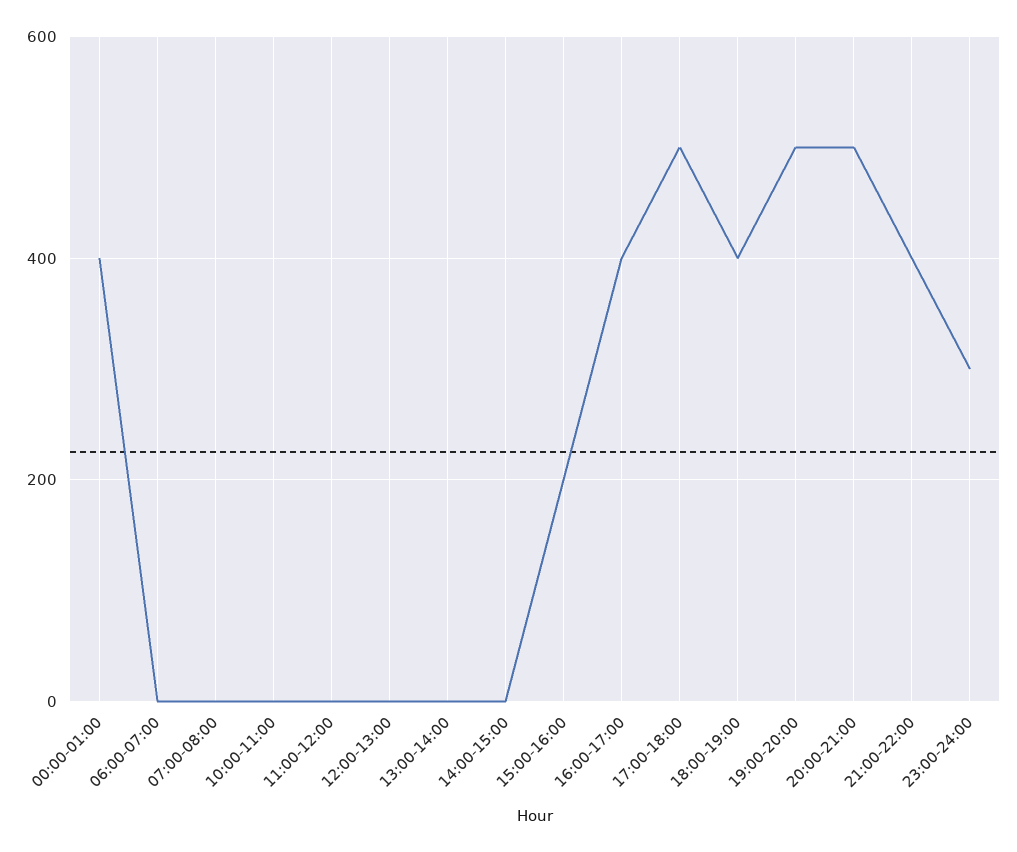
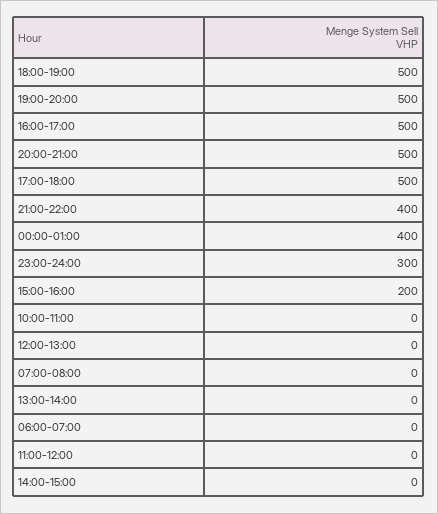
  {
    "00:00-01:00": 400,
    "06:00-07:00": 0,
    "07:00-08:00": 0,
    "10:00-11:00": 0,
    "11:00-12:00": 0,
    "12:00-13:00": 0,
    "13:00-14:00": 0,
    "14:00-15:00": 0,
    "15:00-16:00": 200,
-   "16:00-17:00": 400,
+   "16:00-17:00": 500,
    "17:00-18:00": 500,
-   "18:00-19:00": 400,
+   "18:00-19:00": 500,
    "19:00-20:00": 500,
    "20:00-21:00": 500,
    "21:00-22:00": 400,
    "23:00-24:00": 300
  }

